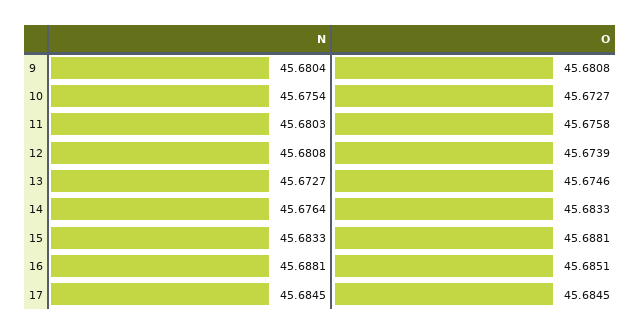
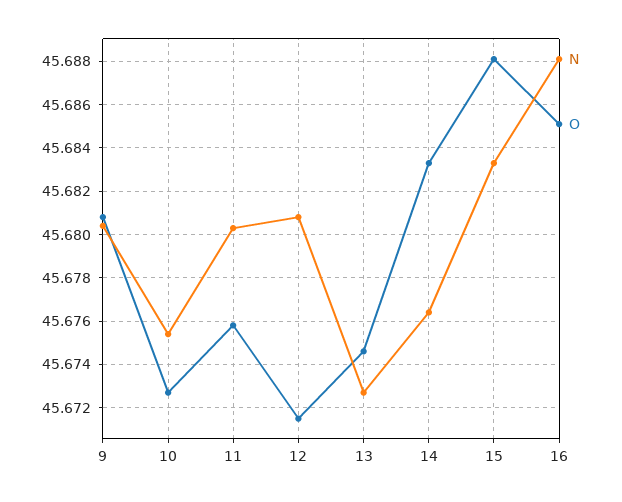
  {
    "N": {
      "9": 45.6804,
      "10": 45.6754,
      "11": 45.6803,
      "12": 45.6808,
      "13": 45.6727,
      "14": 45.6764,
      "15": 45.6833,
-     "16": 45.6881,
+     "16": 45.6881
-     "17": 45.6845
    },
    "O": {
      "9": 45.6808,
      "10": 45.6727,
      "11": 45.6758,
-     "12": 45.6739,
+     "12": 45.6715,
      "13": 45.6746,
      "14": 45.6833,
      "15": 45.6881,
-     "16": 45.6851,
+     "16": 45.6851
-     "17": 45.6845
    }
  }

